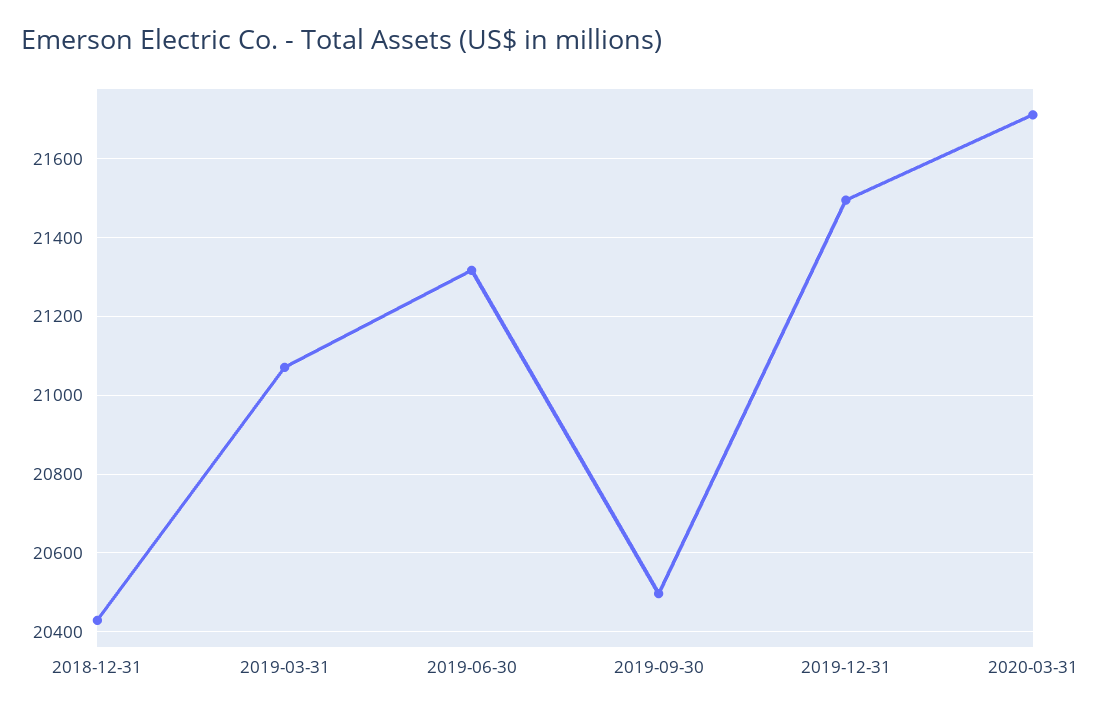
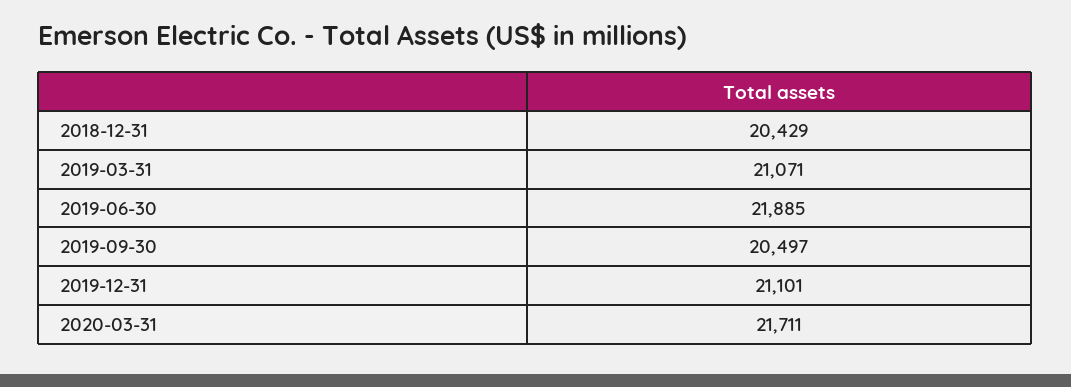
  {
    "2018-12-31": 20429,
    "2019-03-31": 21071,
-   "2019-06-30": 21320,
+   "2019-06-30": 21885,
    "2019-09-30": 20497,
-   "2019-12-31": 21500,
+   "2019-12-31": 21101,
    "2020-03-31": 21711
  }

